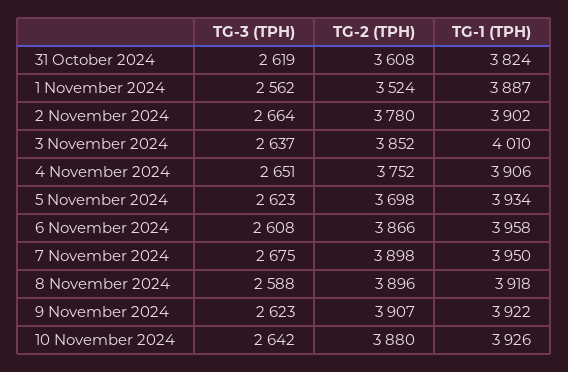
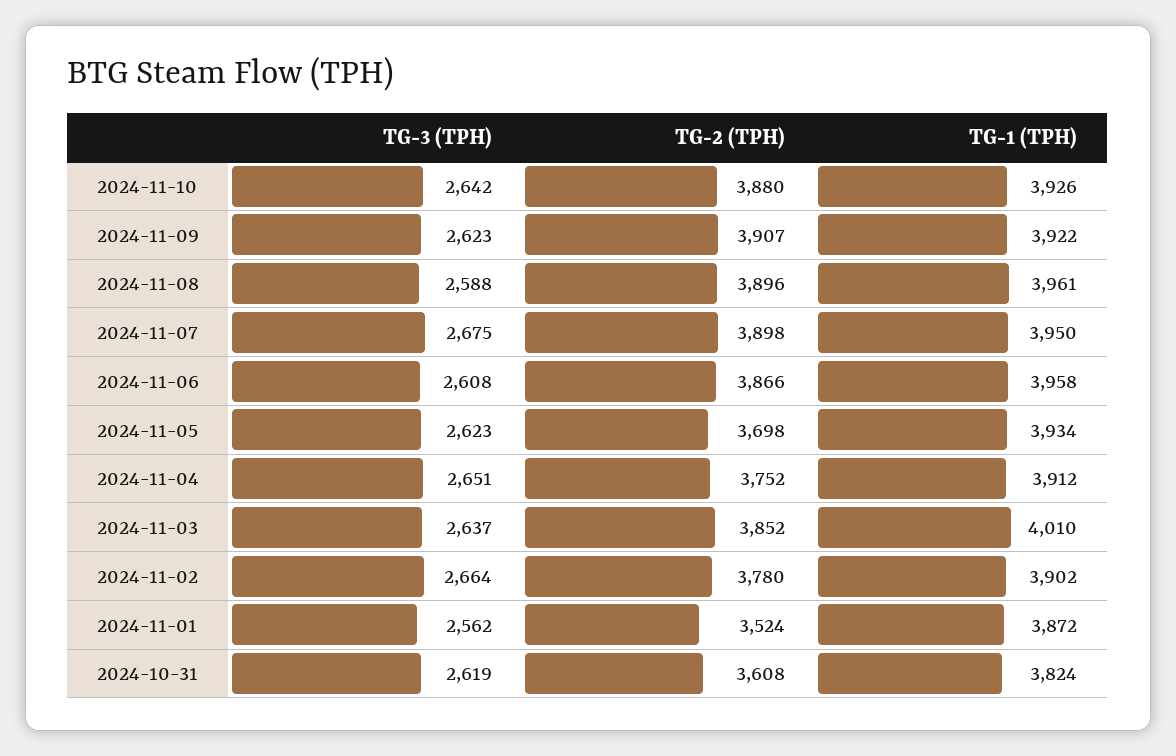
  {
    "TG-3 (TPH)": {
      "31 October 2024": 2619,
      "1 November 2024": 2562,
      "2 November 2024": 2664,
      "3 November 2024": 2637,
      "4 November 2024": 2651,
      "5 November 2024": 2623,
      "6 November 2024": 2608,
      "7 November 2024": 2675,
      "8 November 2024": 2588,
      "9 November 2024": 2623,
      "10 November 2024": 2642
    },
    "TG-2 (TPH)": {
      "31 October 2024": 3608,
      "1 November 2024": 3524,
      "2 November 2024": 3780,
      "3 November 2024": 3852,
      "4 November 2024": 3752,
      "5 November 2024": 3698,
      "6 November 2024": 3866,
      "7 November 2024": 3898,
      "8 November 2024": 3896,
      "9 November 2024": 3907,
      "10 November 2024": 3880
    },
    "TG-1 (TPH)": {
      "31 October 2024": 3824,
-     "1 November 2024": 3887,
+     "1 November 2024": 3872,
      "2 November 2024": 3902,
      "3 November 2024": 4010,
-     "4 November 2024": 3906,
+     "4 November 2024": 3912,
      "5 November 2024": 3934,
      "6 November 2024": 3958,
      "7 November 2024": 3950,
-     "8 November 2024": 3918,
+     "8 November 2024": 3961,
      "9 November 2024": 3922,
      "10 November 2024": 3926
    }
  }

